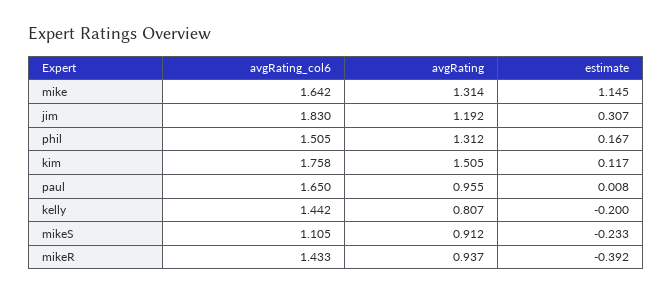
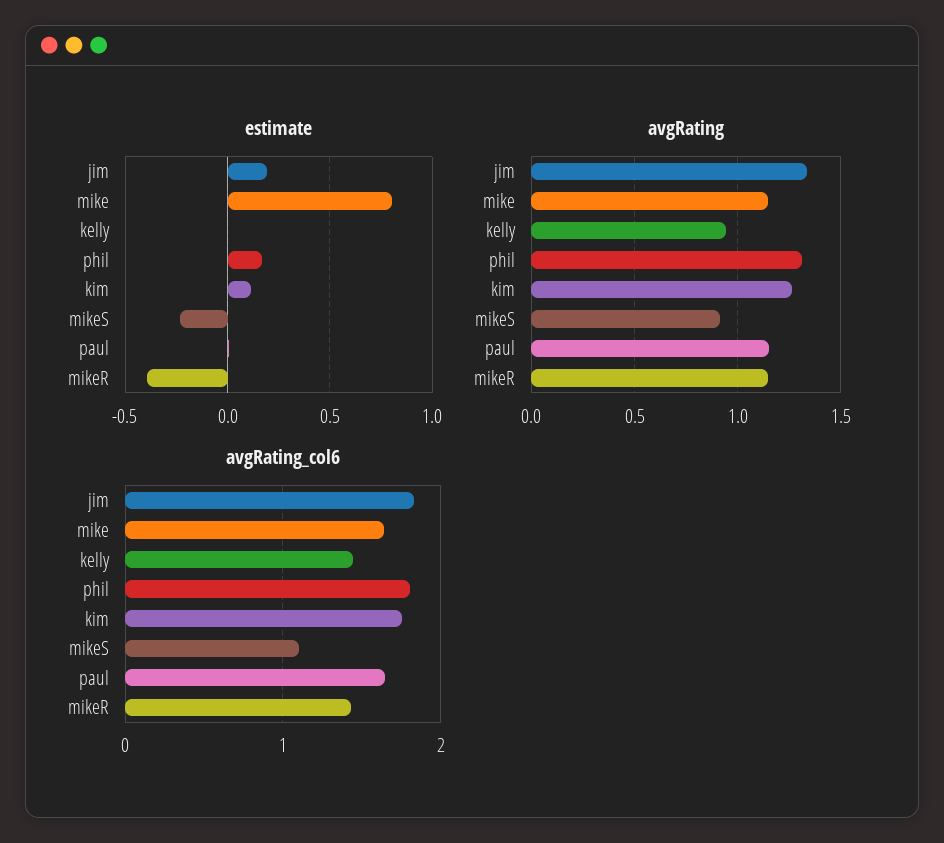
  {
    "avgRating_col6": {
      "mike": 1.642,
      "jim": 1.83,
-     "phil": 1.505,
+     "phil": 1.8,
      "kim": 1.758,
      "paul": 1.65,
      "kelly": 1.442,
      "mikeS": 1.105,
      "mikeR": 1.433
    },
    "avgRating": {
-     "mike": 1.314,
+     "mike": 1.15,
-     "jim": 1.192,
+     "jim": 1.35,
      "phil": 1.312,
-     "kim": 1.505,
+     "kim": 1.25,
-     "paul": 0.955,
+     "paul": 1.15,
-     "kelly": 0.807,
+     "kelly": 0.95,
      "mikeS": 0.912,
-     "mikeR": 0.937
+     "mikeR": 1.15
    },
    "estimate": {
-     "mike": 1.145,
+     "mike": 0.8,
-     "jim": 0.307,
+     "jim": 0.2,
      "phil": 0.167,
      "kim": 0.117,
      "paul": 0.008,
-     "kelly": -0.2,
+     "kelly": 0,
      "mikeS": -0.233,
      "mikeR": -0.392
    }
  }

